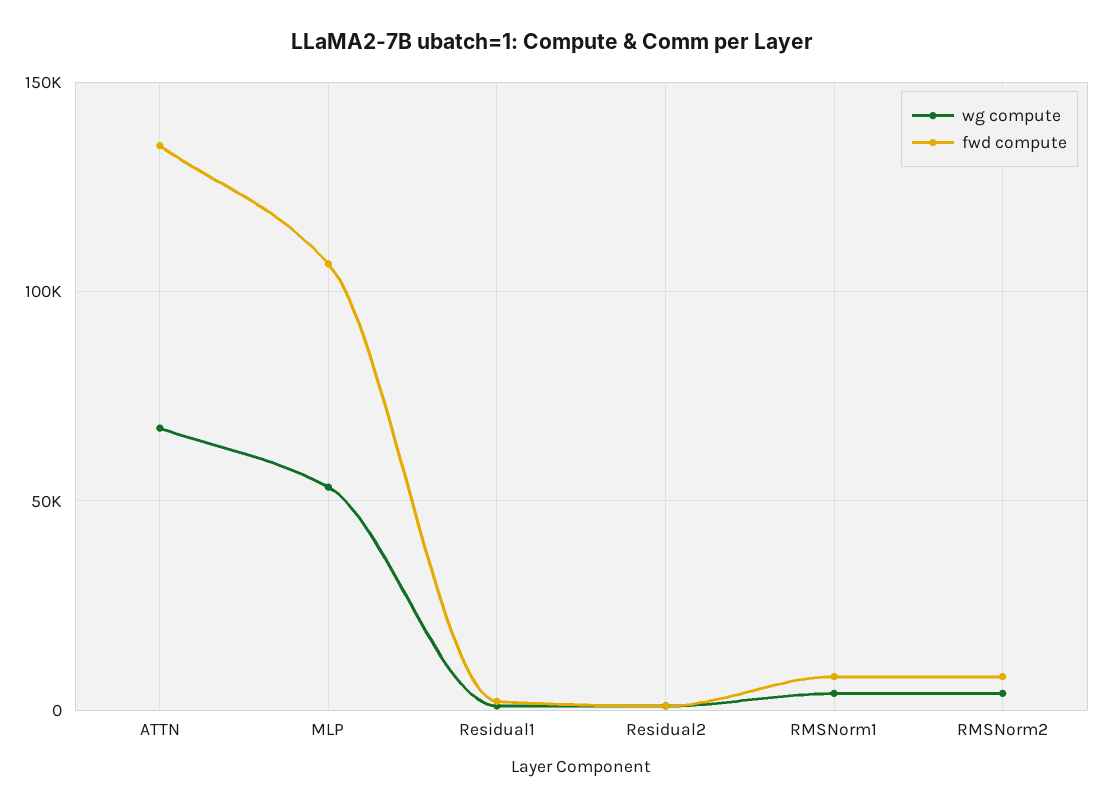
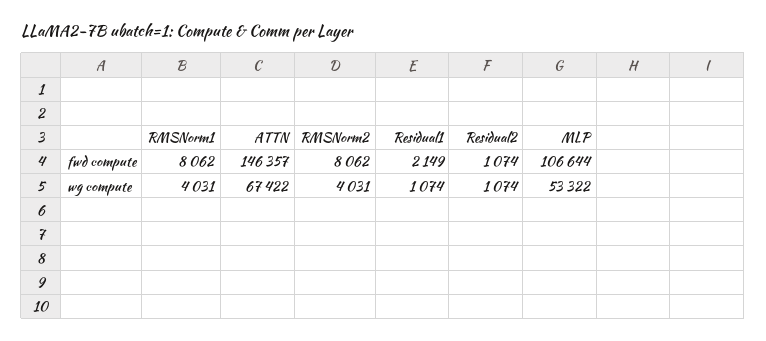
  {
    "wg compute": {
      "ATTN": 67422,
      "MLP": 53322,
      "Residual1": 1074,
      "Residual2": 1074,
      "RMSNorm1": 4031,
      "RMSNorm2": 4031
    },
    "fwd compute": {
-     "ATTN": 135000,
+     "ATTN": 146357,
      "MLP": 106644,
      "Residual1": 2149,
      "Residual2": 1074,
      "RMSNorm1": 8062,
      "RMSNorm2": 8062
    }
  }

